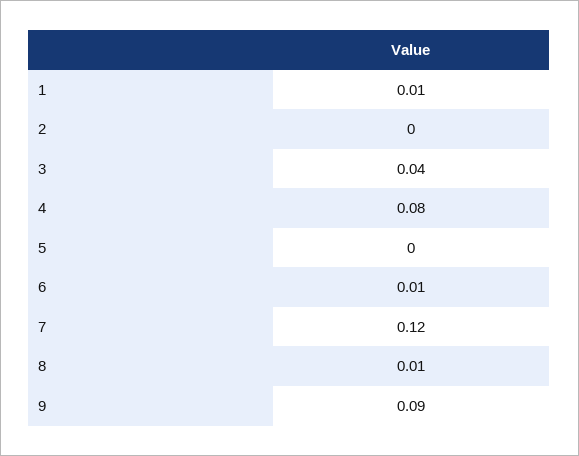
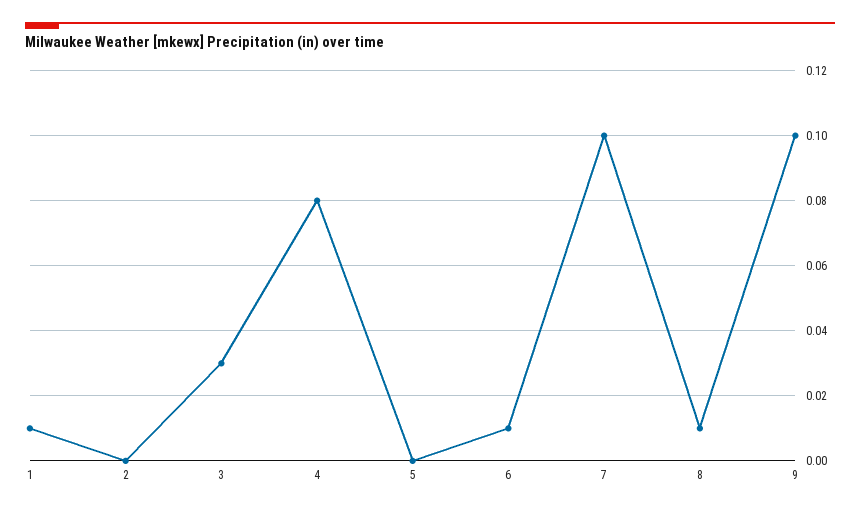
  {
    "1": 0.01,
    "2": 0,
-   "3": 0.04,
+   "3": 0.03,
    "4": 0.08,
    "5": 0,
    "6": 0.01,
-   "7": 0.12,
+   "7": 0.1,
    "8": 0.01,
-   "9": 0.09
+   "9": 0.1
  }

